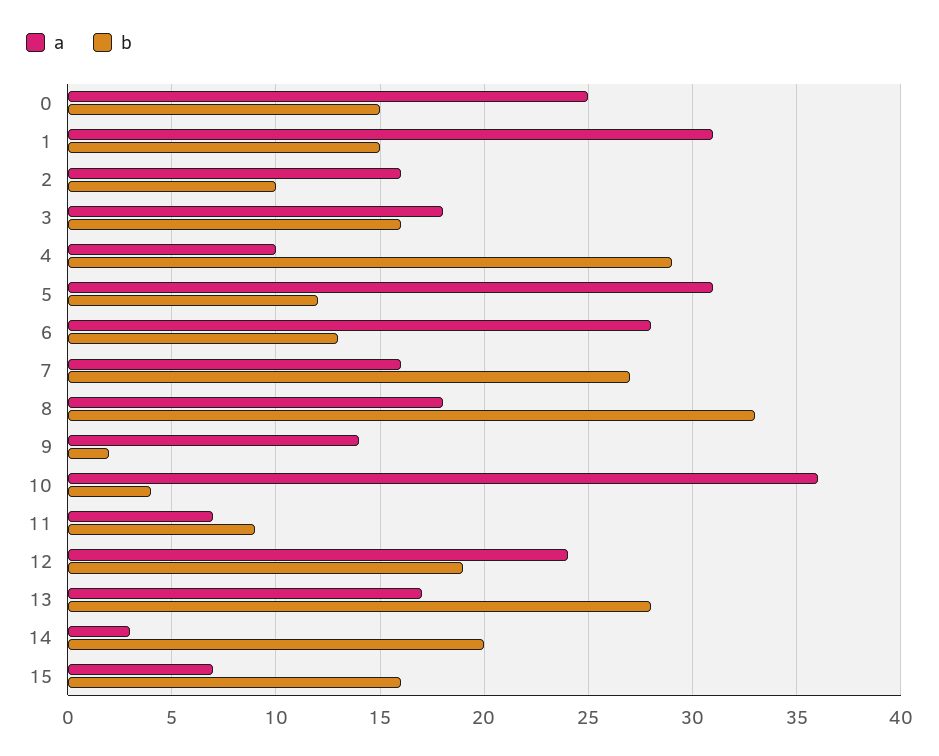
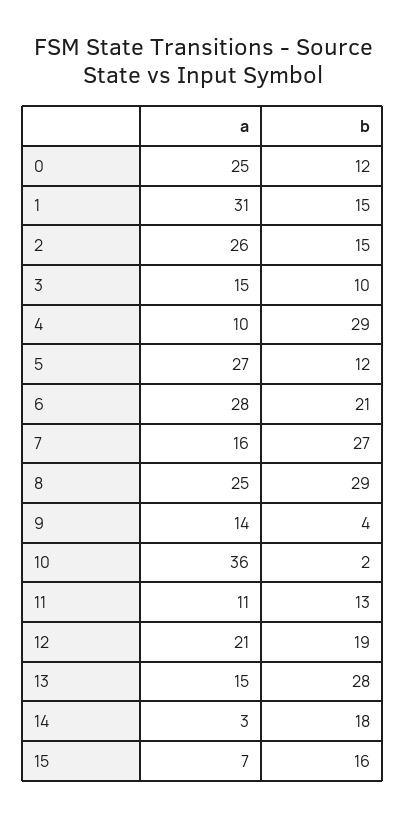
  {
    "a": {
      "0": 25,
      "1": 31,
-     "2": 16,
+     "2": 26,
-     "3": 18,
+     "3": 15,
      "4": 10,
-     "5": 31,
+     "5": 27,
      "6": 28,
      "7": 16,
-     "8": 18,
+     "8": 25,
      "9": 14,
      "10": 36,
-     "11": 7,
+     "11": 11,
-     "12": 24,
+     "12": 21,
-     "13": 17,
+     "13": 15,
      "14": 3,
      "15": 7
    },
    "b": {
-     "0": 15,
+     "0": 12,
      "1": 15,
-     "2": 10,
+     "2": 15,
-     "3": 16,
+     "3": 10,
      "4": 29,
      "5": 12,
-     "6": 13,
+     "6": 21,
      "7": 27,
-     "8": 33,
+     "8": 29,
-     "9": 2,
+     "9": 4,
-     "10": 4,
+     "10": 2,
-     "11": 9,
+     "11": 13,
      "12": 19,
      "13": 28,
-     "14": 20,
+     "14": 18,
      "15": 16
    }
  }

